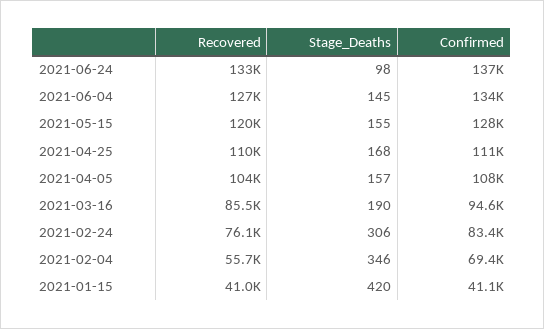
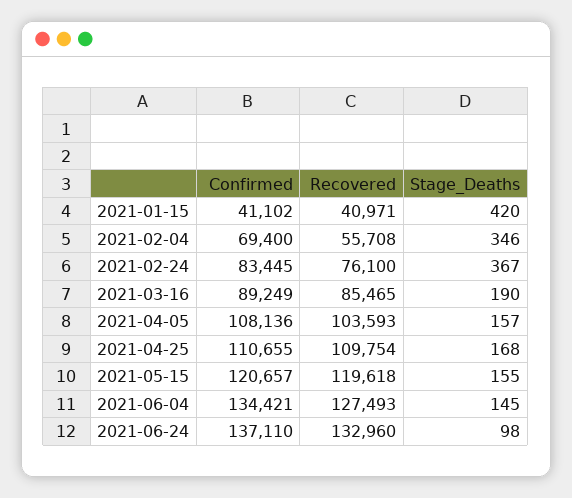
  {
    "Recovered": {
      "2021-06-24": 132960,
      "2021-06-04": 127493,
      "2021-05-15": 119618,
      "2021-04-25": 109754,
      "2021-04-05": 103593,
      "2021-03-16": 85465,
      "2021-02-24": 76100,
      "2021-02-04": 55708,
      "2021-01-15": 40971
    },
    "Stage_Deaths": {
      "2021-06-24": 98,
      "2021-06-04": 145,
      "2021-05-15": 155,
      "2021-04-25": 168,
      "2021-04-05": 157,
      "2021-03-16": 190,
-     "2021-02-24": 306,
+     "2021-02-24": 367,
      "2021-02-04": 346,
      "2021-01-15": 420
    },
    "Confirmed": {
      "2021-06-24": 137110,
      "2021-06-04": 134421,
-     "2021-05-15": 128000,
+     "2021-05-15": 120657,
      "2021-04-25": 110655,
      "2021-04-05": 108136,
-     "2021-03-16": 94600,
+     "2021-03-16": 89249,
      "2021-02-24": 83445,
      "2021-02-04": 69400,
      "2021-01-15": 41102
    }
  }

